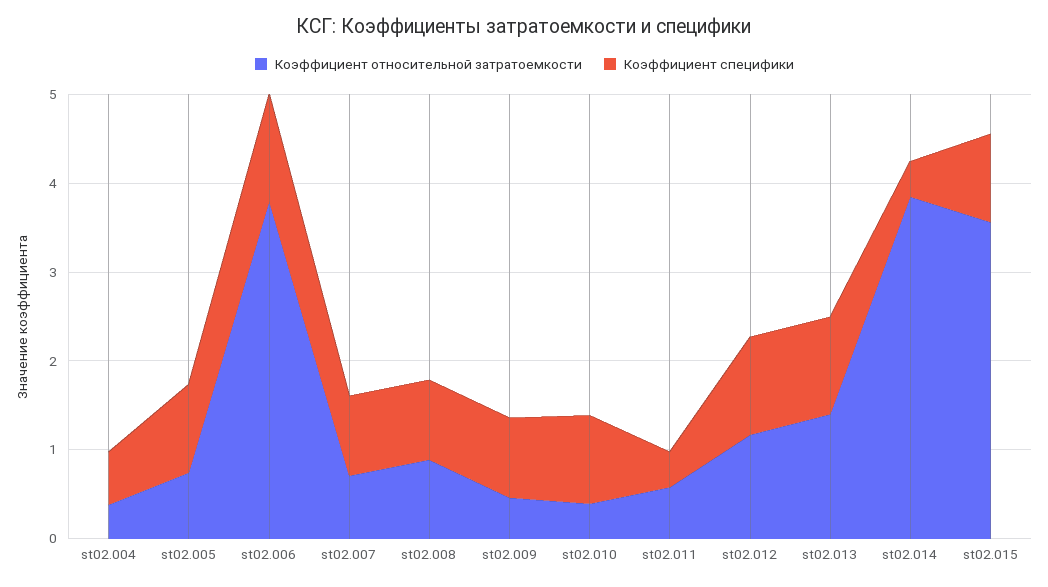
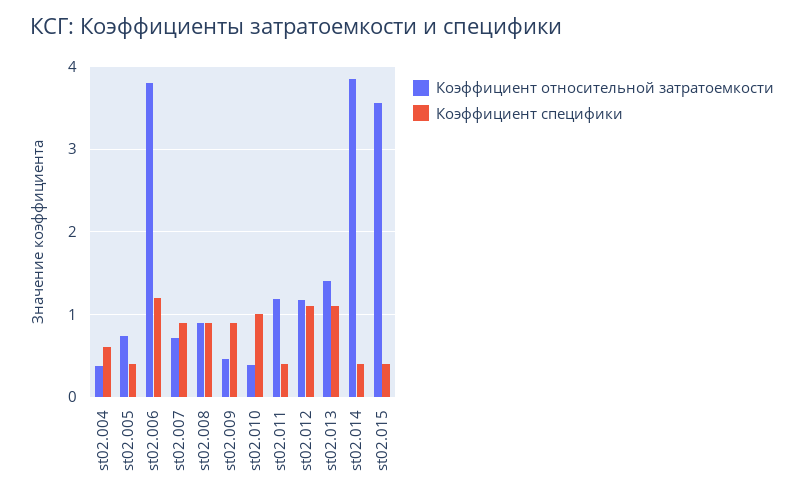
  {
    "Коэффициент относительной затратоемкости": {
      "st02.004": 0.4,
      "st02.005": 0.7,
      "st02.006": 3.8,
      "st02.007": 0.7,
      "st02.008": 0.9,
      "st02.009": 0.5,
      "st02.010": 0.4,
-     "st02.011": 0.6,
+     "st02.011": 1.2,
      "st02.012": 1.2,
      "st02.013": 1.4,
      "st02.014": 3.9,
      "st02.015": 3.6
    },
    "Коэффициент специфики": {
      "st02.004": 0.6,
-     "st02.005": 1,
+     "st02.005": 0.4,
      "st02.006": 1.2,
      "st02.007": 0.9,
      "st02.008": 0.9,
      "st02.009": 0.9,
      "st02.010": 1,
      "st02.011": 0.4,
      "st02.012": 1.1,
      "st02.013": 1.1,
      "st02.014": 0.4,
-     "st02.015": 1
+     "st02.015": 0.4
    }
  }

